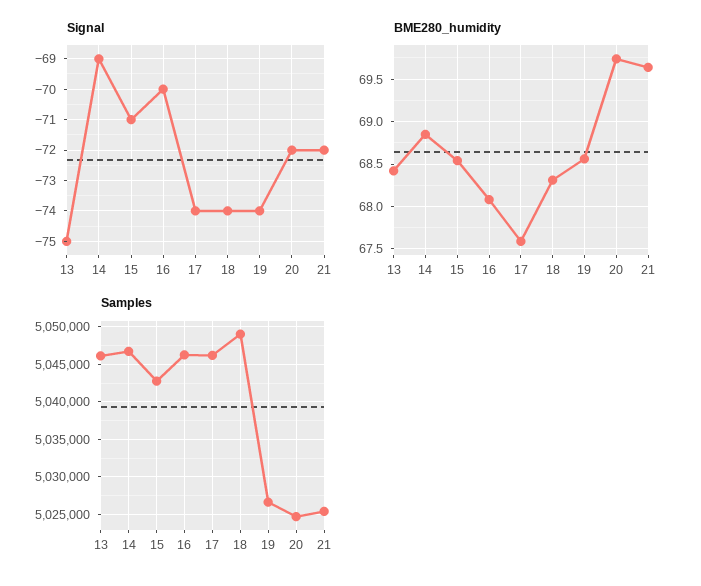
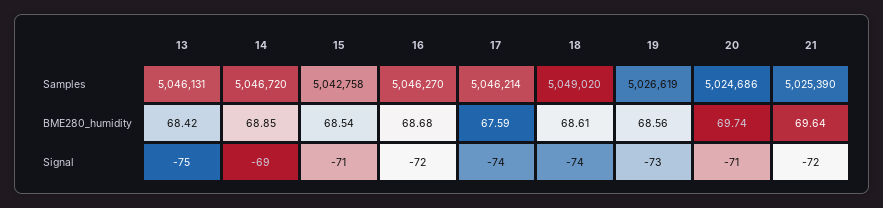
  {
    "Signal": {
      "13": -75,
      "14": -69,
      "15": -71,
-     "16": -70,
+     "16": -72,
      "17": -74,
      "18": -74,
-     "19": -74,
+     "19": -73,
-     "20": -72,
+     "20": -71,
      "21": -72
    },
    "BME280_humidity": {
      "13": 68.42,
      "14": 68.85,
      "15": 68.54,
-     "16": 68.1,
+     "16": 68.68,
      "17": 67.59,
-     "18": 68.3,
+     "18": 68.61,
      "19": 68.56,
      "20": 69.74,
      "21": 69.64
    },
    "Samples": {
      "13": 5046131,
      "14": 5046720,
      "15": 5042758,
      "16": 5046270,
      "17": 5046214,
      "18": 5049020,
      "19": 5026619,
      "20": 5024686,
      "21": 5025390
    }
  }

